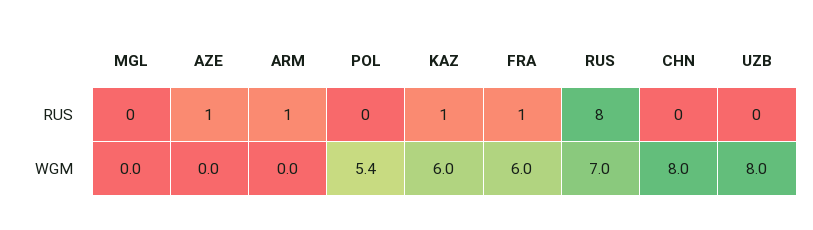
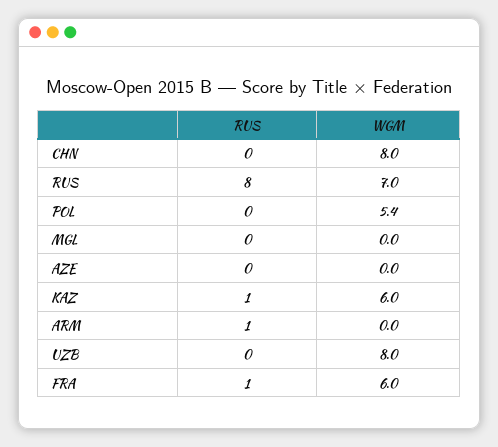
  {
    "MGL": {
      "RUS": 0,
      "WGM": 0
    },
    "AZE": {
-     "RUS": 1,
+     "RUS": 0,
      "WGM": 0
    },
    "ARM": {
      "RUS": 1,
      "WGM": 0
    },
    "POL": {
      "RUS": 0,
      "WGM": 5.4
    },
    "KAZ": {
      "RUS": 1,
      "WGM": 6
    },
    "FRA": {
      "RUS": 1,
      "WGM": 6
    },
    "RUS": {
      "RUS": 8,
      "WGM": 7
    },
    "CHN": {
      "RUS": 0,
      "WGM": 8
    },
    "UZB": {
      "RUS": 0,
      "WGM": 8
    }
  }

